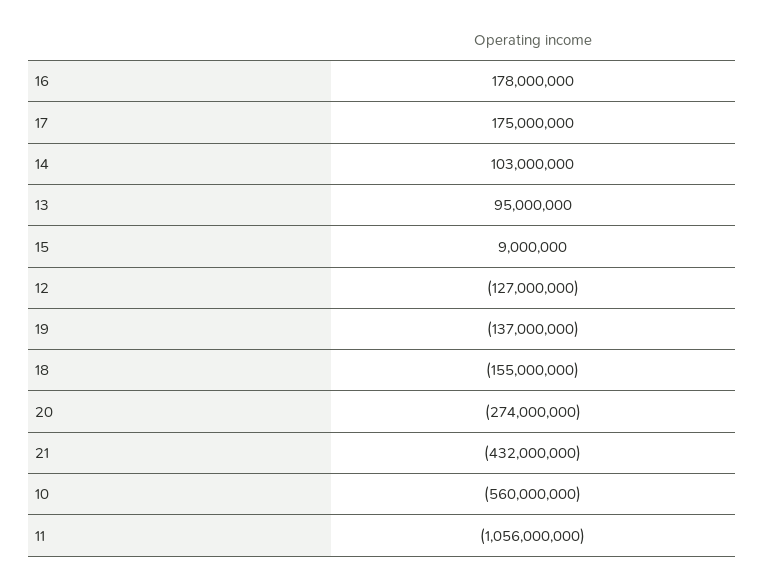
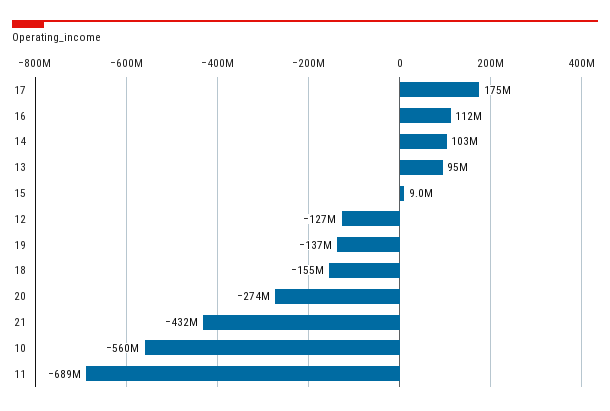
  {
-   "16": 178000000,
+   "16": 112000000,
    "17": 175000000,
    "14": 103000000,
    "13": 95000000,
    "15": 9000000,
    "12": -127000000,
    "19": -137000000,
    "18": -155000000,
    "20": -274000000,
    "21": -432000000,
    "10": -560000000,
-   "11": -1056000000
+   "11": -689000000
  }

